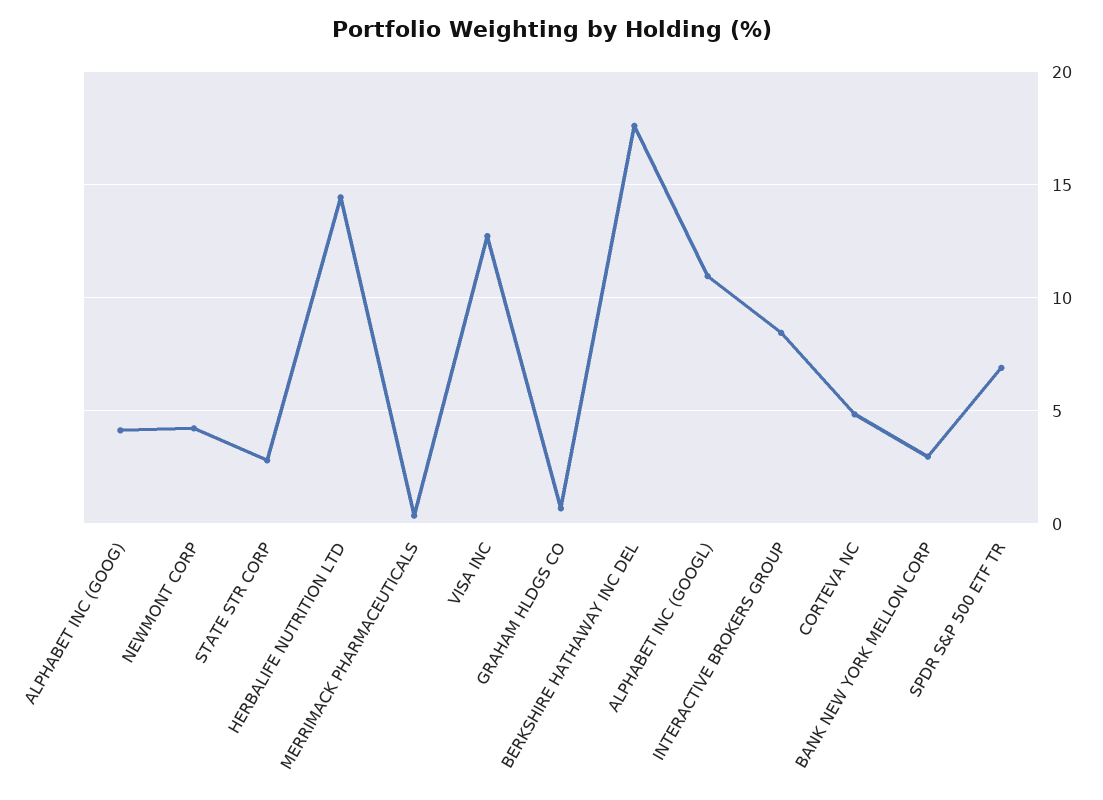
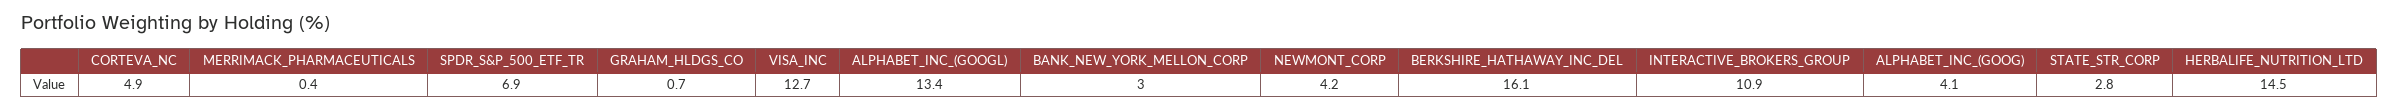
  {
    "ALPHABET INC (GOOG)": 4.1,
    "NEWMONT CORP": 4.2,
    "STATE STR CORP": 2.8,
    "HERBALIFE NUTRITION LTD": 14.5,
    "MERRIMACK PHARMACEUTICALS": 0.4,
    "VISA INC": 12.7,
    "GRAHAM HLDGS CO": 0.7,
-   "BERKSHIRE HATHAWAY INC DEL": 17.5,
+   "BERKSHIRE HATHAWAY INC DEL": 16.1,
-   "ALPHABET INC (GOOGL)": 11,
+   "ALPHABET INC (GOOGL)": 13.4,
-   "INTERACTIVE BROKERS GROUP": 8.5,
+   "INTERACTIVE BROKERS GROUP": 10.9,
    "CORTEVA NC": 4.9,
    "BANK NEW YORK MELLON CORP": 3,
    "SPDR S&P 500 ETF TR": 6.9
  }

